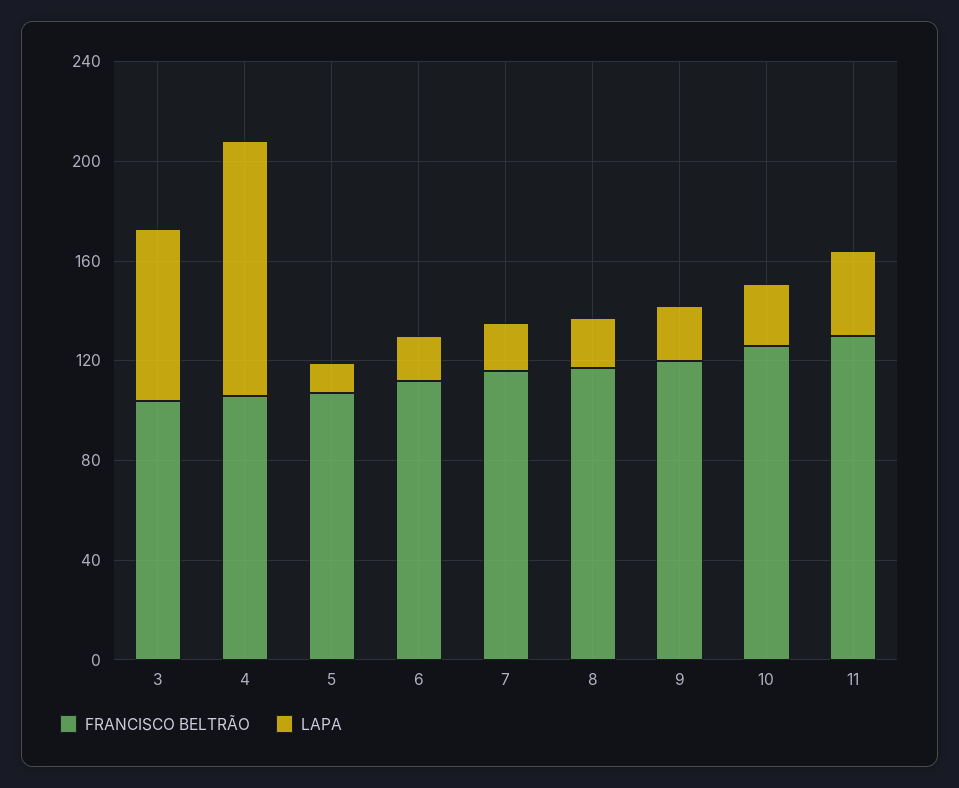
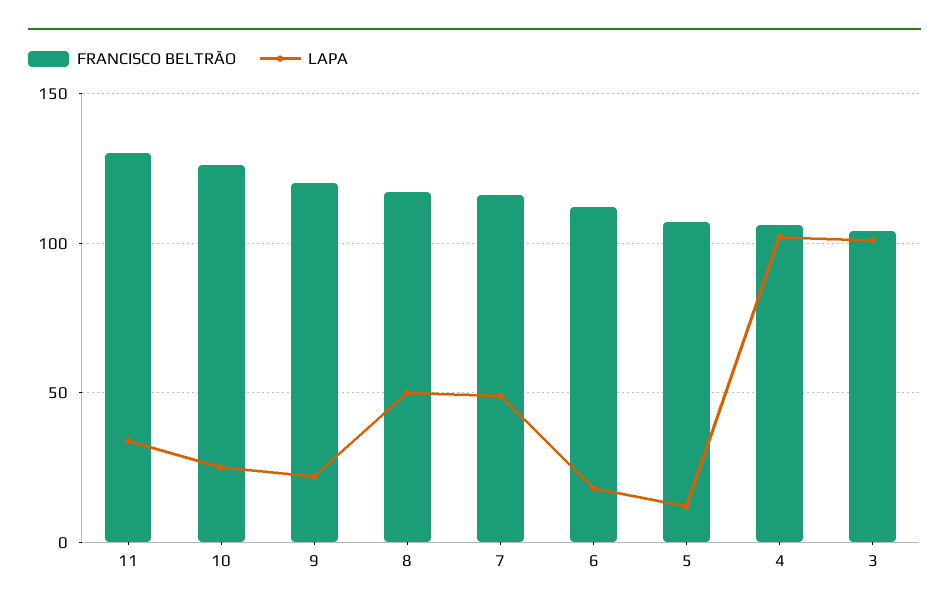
  {
    "FRANCISCO BELTRÃO": {
      "3": 105,
      "4": 105,
      "5": 105,
      "6": 110,
      "7": 115,
      "8": 115,
      "9": 120,
      "10": 125,
      "11": 130
    },
    "LAPA": {
-     "3": 70,
+     "3": 100,
      "4": 100,
      "5": 10,
      "6": 20,
-     "7": 20,
+     "7": 50,
-     "8": 20,
+     "8": 50,
      "9": 20,
      "10": 25,
      "11": 35
    }
  }

